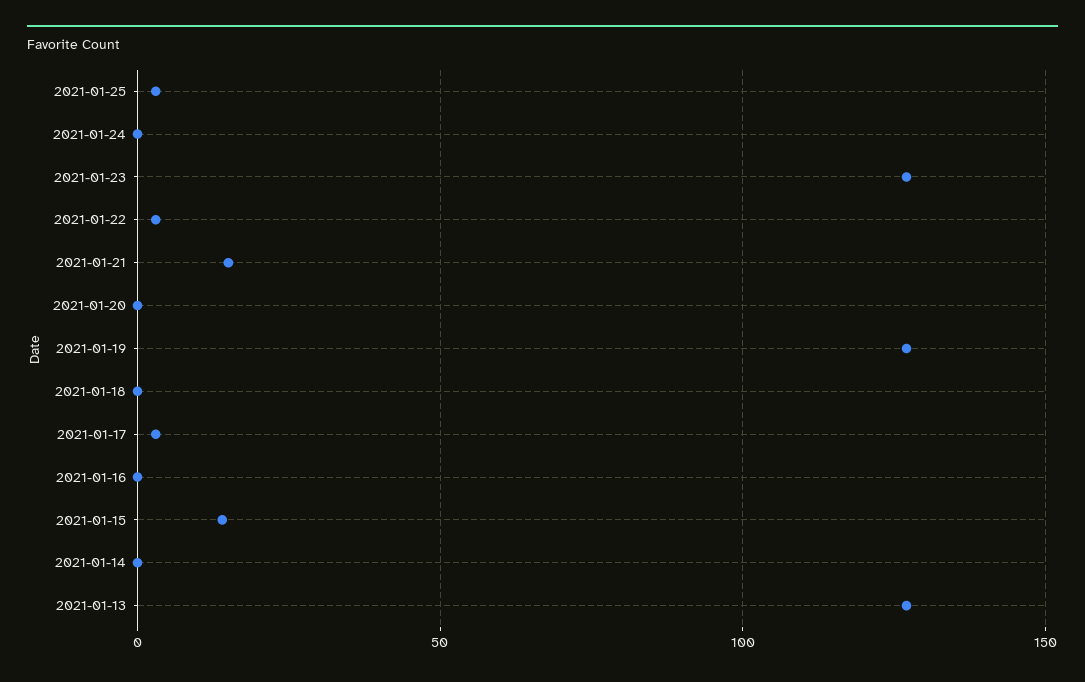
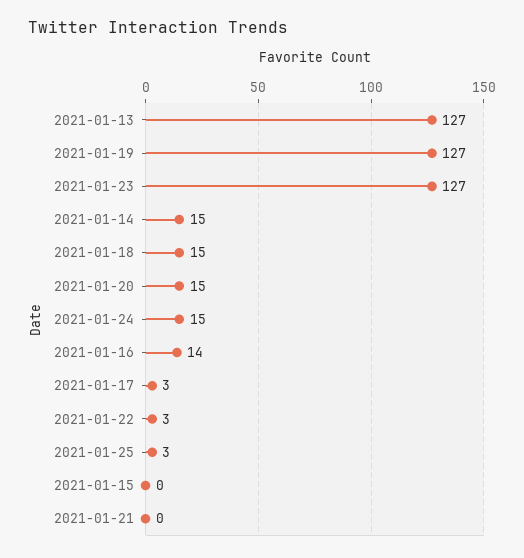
  {
    "2021-01-25": 3,
-   "2021-01-24": 0,
+   "2021-01-24": 15,
    "2021-01-23": 127,
    "2021-01-22": 3,
-   "2021-01-21": 15,
+   "2021-01-21": 0,
-   "2021-01-20": 0,
+   "2021-01-20": 15,
    "2021-01-19": 127,
-   "2021-01-18": 0,
+   "2021-01-18": 15,
    "2021-01-17": 3,
-   "2021-01-16": 0,
+   "2021-01-16": 14,
-   "2021-01-15": 15,
+   "2021-01-15": 0,
-   "2021-01-14": 0,
+   "2021-01-14": 15,
    "2021-01-13": 127
  }

